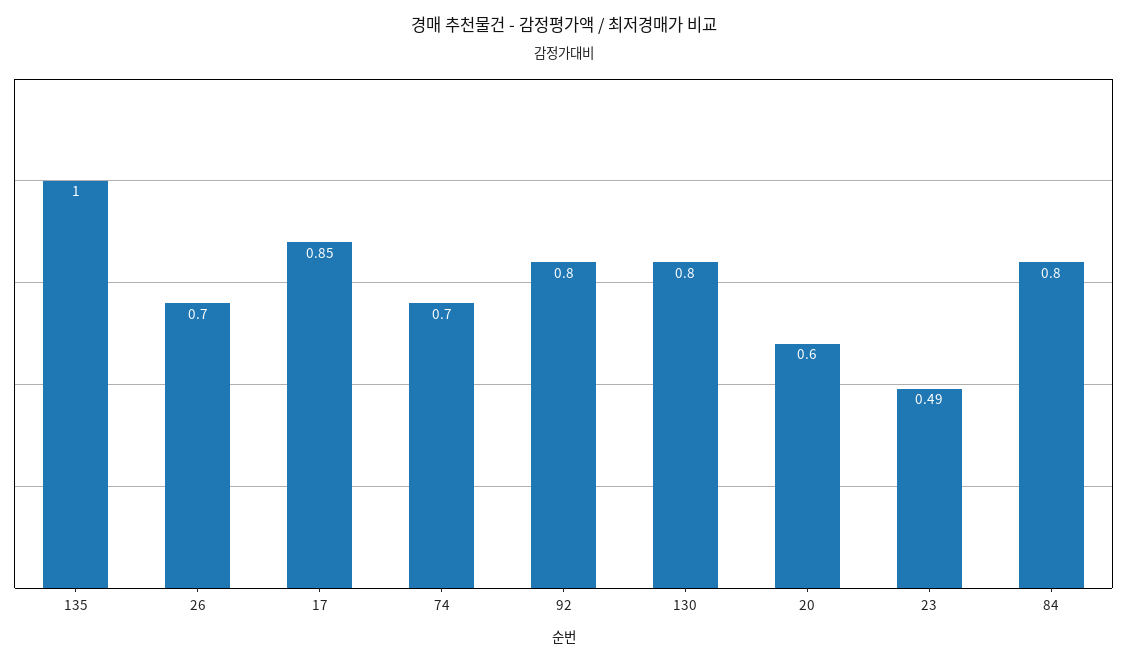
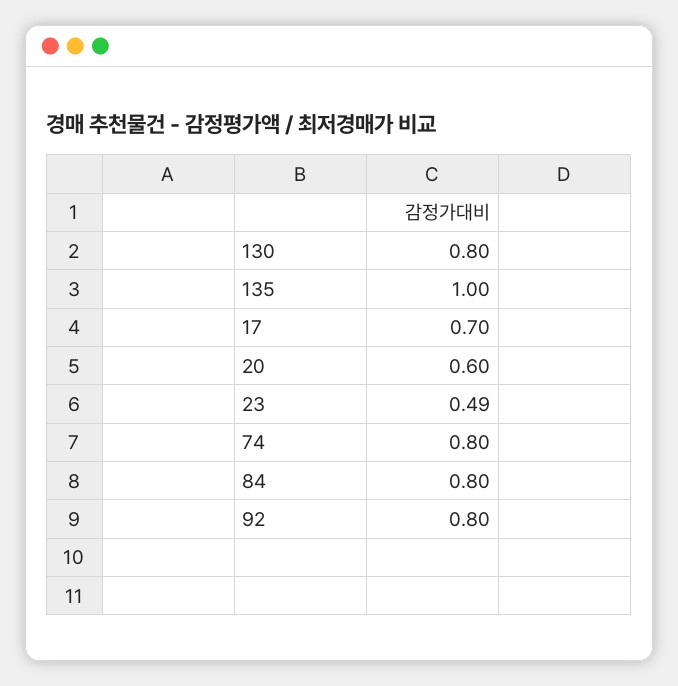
  {
    "135": 1,
-   "26": 0.7,
-   "17": 0.85,
+   "17": 0.7,
-   "74": 0.7,
+   "74": 0.8,
    "92": 0.8,
    "130": 0.8,
    "20": 0.6,
    "23": 0.49,
    "84": 0.8
  }

